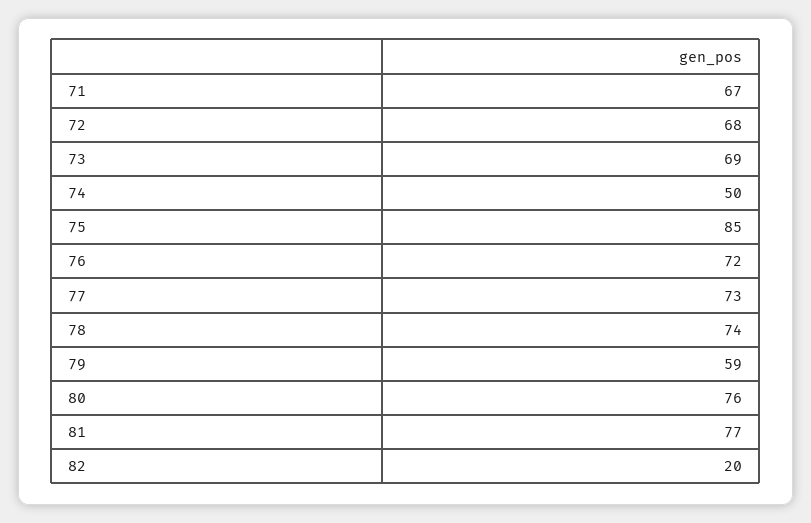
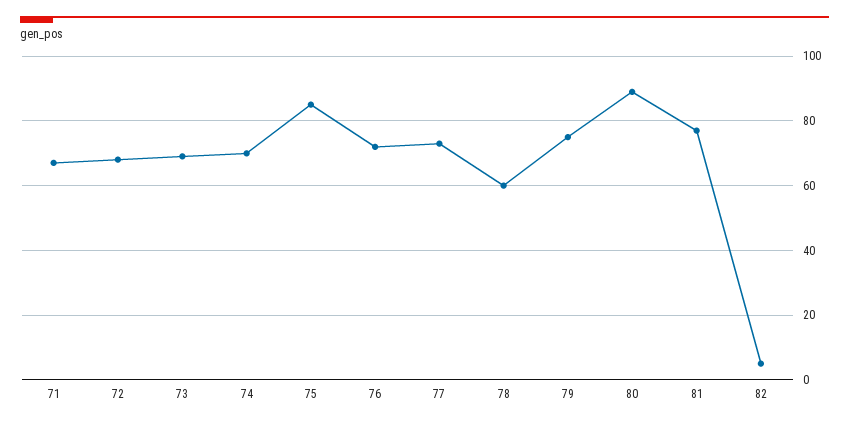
  {
    "71": 67,
    "72": 68,
    "73": 69,
-   "74": 50,
+   "74": 70,
    "75": 85,
    "76": 72,
    "77": 73,
-   "78": 74,
+   "78": 60,
-   "79": 59,
+   "79": 75,
-   "80": 76,
+   "80": 90,
    "81": 77,
-   "82": 20
+   "82": 5
  }

